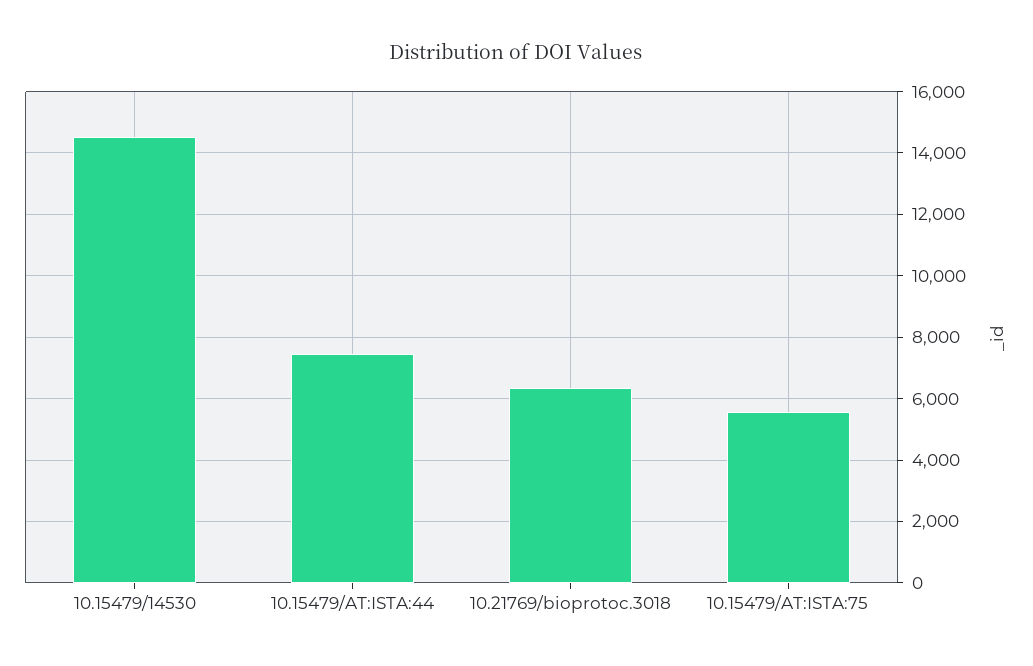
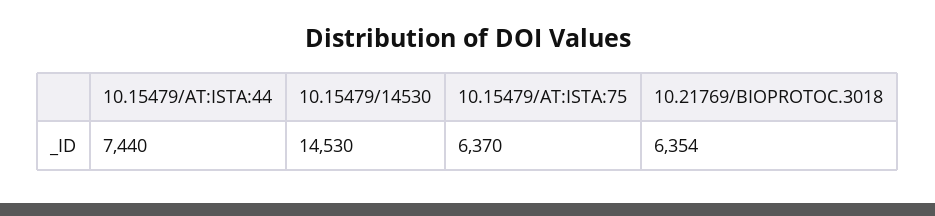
  {
    "10.15479/14530": 14530,
    "10.15479/AT:ISTA:44": 7440,
    "10.21769/bioprotoc.3018": 6354,
-   "10.15479/AT:ISTA:75": 5600
+   "10.15479/AT:ISTA:75": 6370
  }

